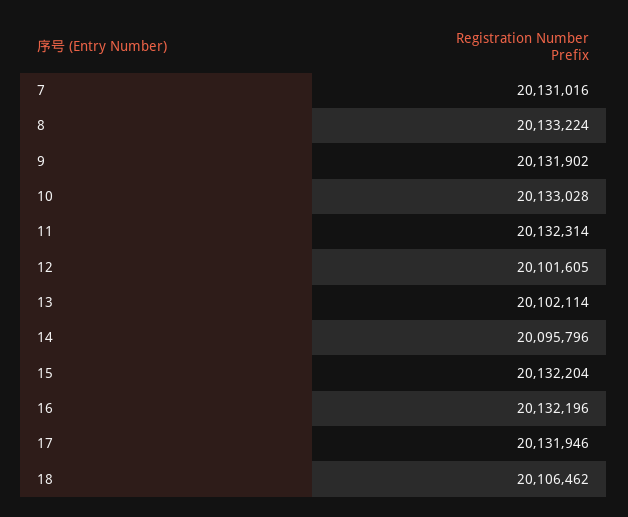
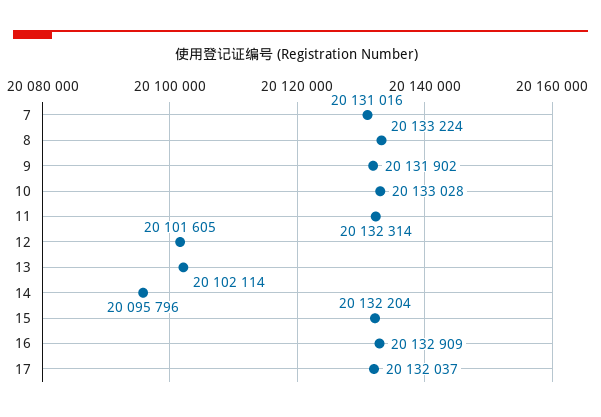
  {
    "7": 20131016,
    "8": 20133224,
    "9": 20131902,
    "10": 20133028,
    "11": 20132314,
    "12": 20101605,
    "13": 20102114,
    "14": 20095796,
    "15": 20132204,
-   "16": 20132196,
+   "16": 20132909,
-   "17": 20131946,
+   "17": 20132037
-   "18": 20106462
  }

